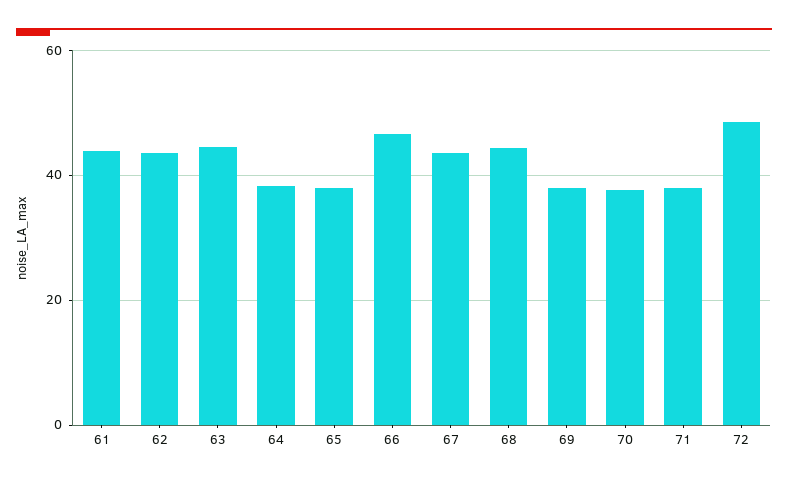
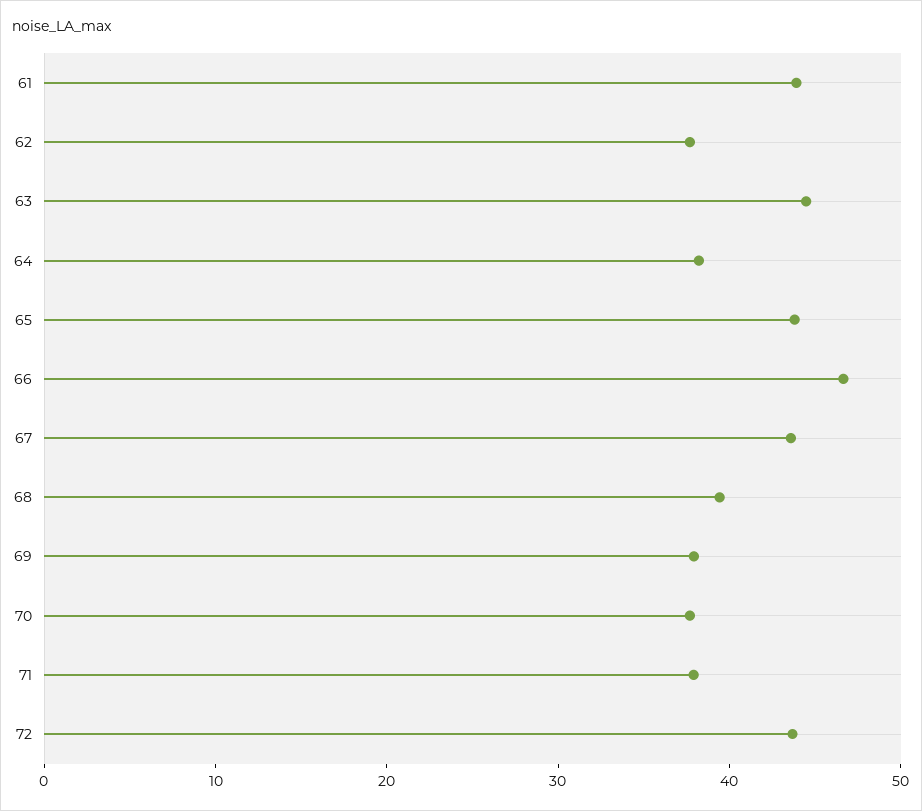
  {
    "61": 44,
-   "62": 44,
+   "62": 38,
    "63": 44,
    "64": 38,
-   "65": 38,
+   "65": 44,
    "66": 46,
    "67": 44,
-   "68": 44,
+   "68": 40,
    "69": 38,
    "70": 38,
    "71": 38,
-   "72": 48
+   "72": 44
  }

